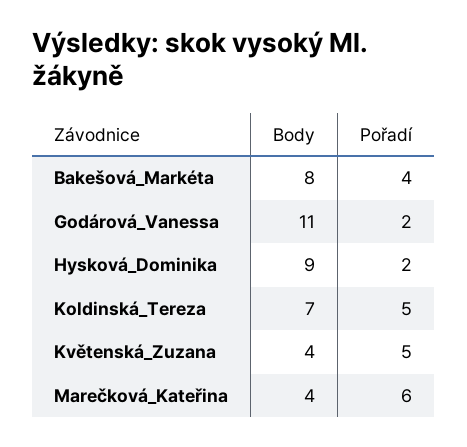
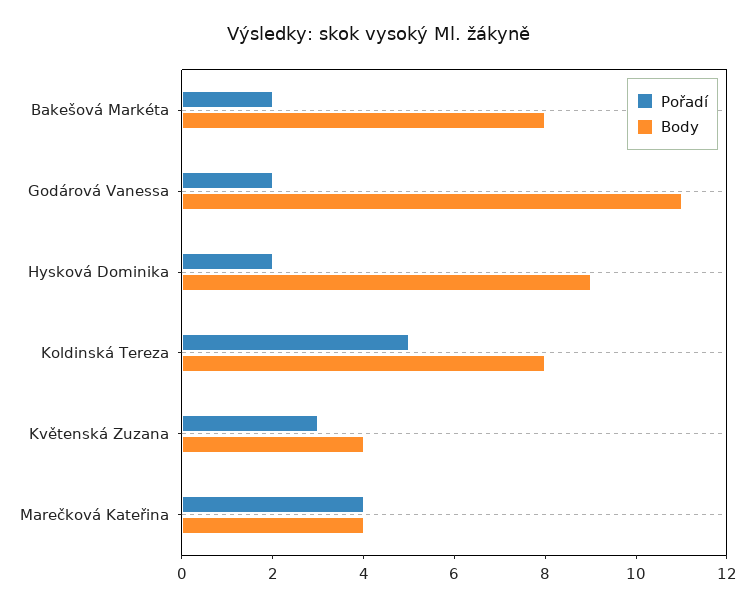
  {
    "Body": {
      "Bakešová_Markéta": 8,
      "Godárová_Vanessa": 11,
      "Hysková_Dominika": 9,
-     "Koldinská_Tereza": 7,
+     "Koldinská_Tereza": 8,
      "Květenská_Zuzana": 4,
      "Marečková_Kateřina": 4
    },
    "Pořadí": {
-     "Bakešová_Markéta": 4,
+     "Bakešová_Markéta": 2,
      "Godárová_Vanessa": 2,
      "Hysková_Dominika": 2,
      "Koldinská_Tereza": 5,
-     "Květenská_Zuzana": 5,
+     "Květenská_Zuzana": 3,
-     "Marečková_Kateřina": 6
+     "Marečková_Kateřina": 4
    }
  }

